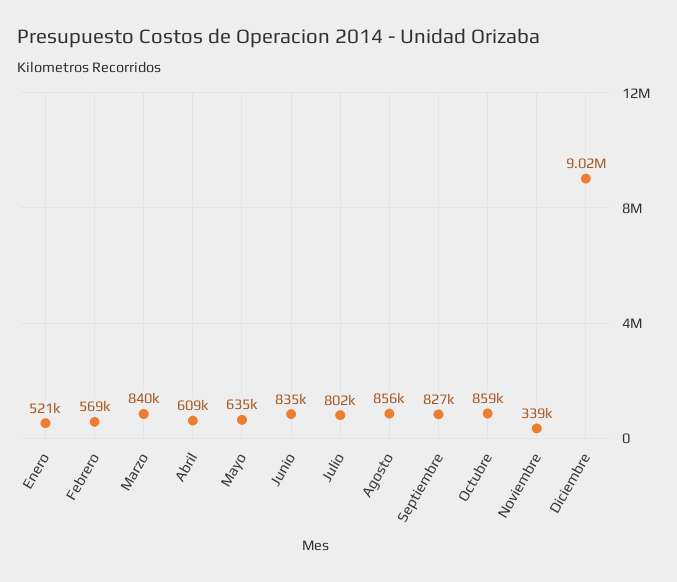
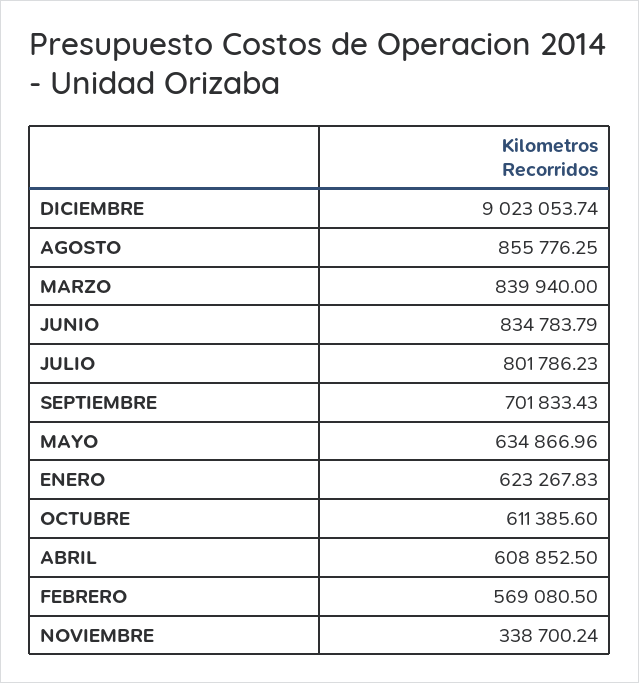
  {
-   "Enero": 521000,
+   "Enero": 623267.83,
    "Febrero": 569080.5,
    "Marzo": 839940,
    "Abril": 608852.5,
    "Mayo": 634866.96,
    "Junio": 834783.79,
    "Julio": 801786.23,
    "Agosto": 855776.25,
-   "Septiembre": 827000,
+   "Septiembre": 701833.43,
-   "Octubre": 859000,
+   "Octubre": 611385.6,
    "Noviembre": 338700.24,
    "Diciembre": 9023053.74
  }

